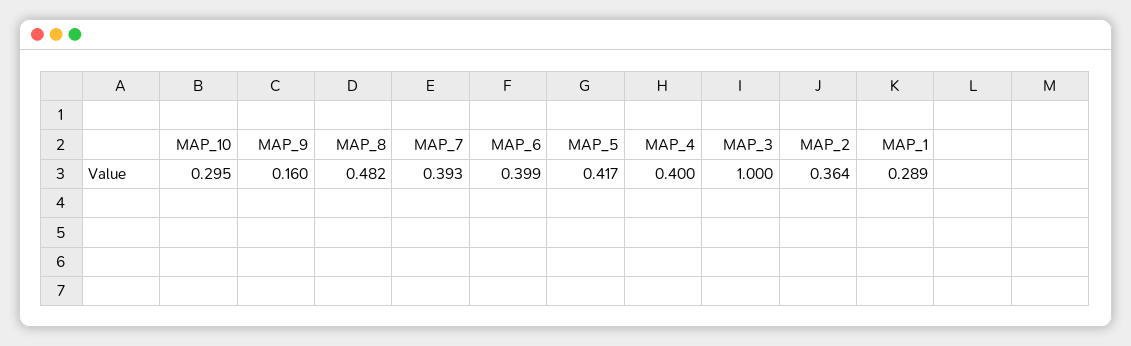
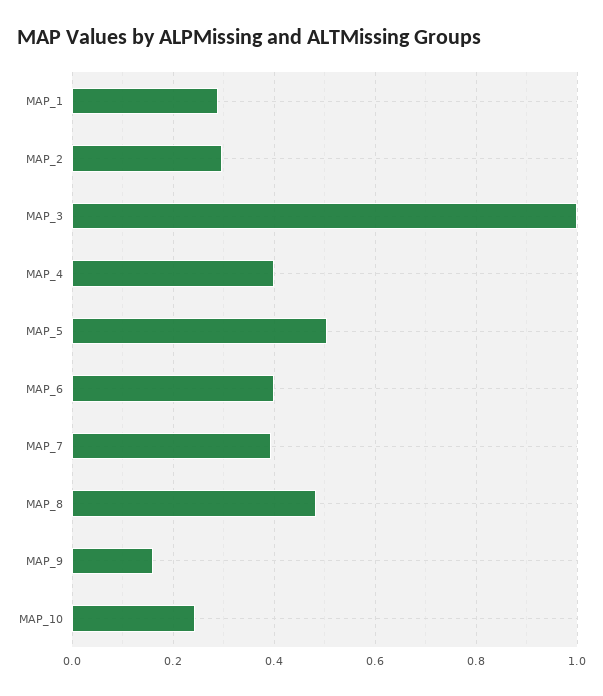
  {
-   "MAP_10": 0.295,
+   "MAP_10": 0.24,
    "MAP_9": 0.16,
    "MAP_8": 0.482,
    "MAP_7": 0.393,
    "MAP_6": 0.399,
-   "MAP_5": 0.417,
+   "MAP_5": 0.5,
    "MAP_4": 0.4,
    "MAP_3": 1,
-   "MAP_2": 0.364,
+   "MAP_2": 0.3,
    "MAP_1": 0.289
  }

